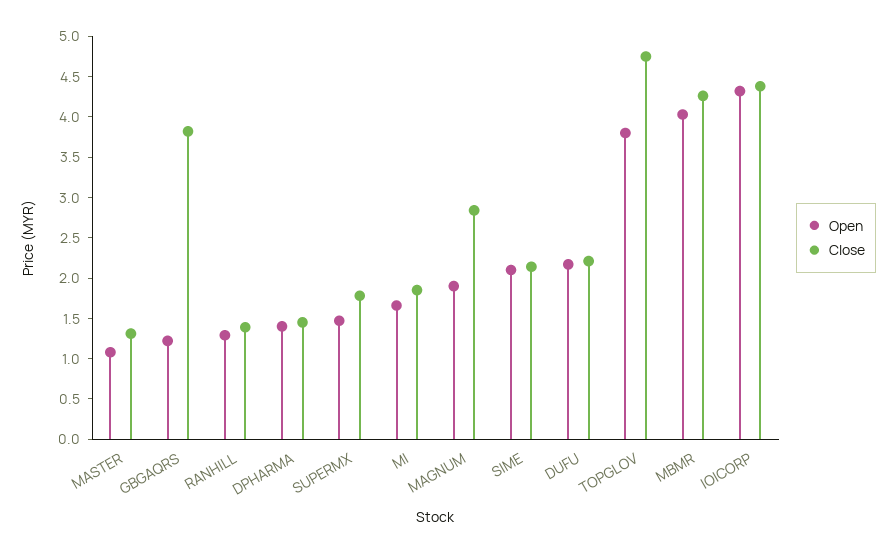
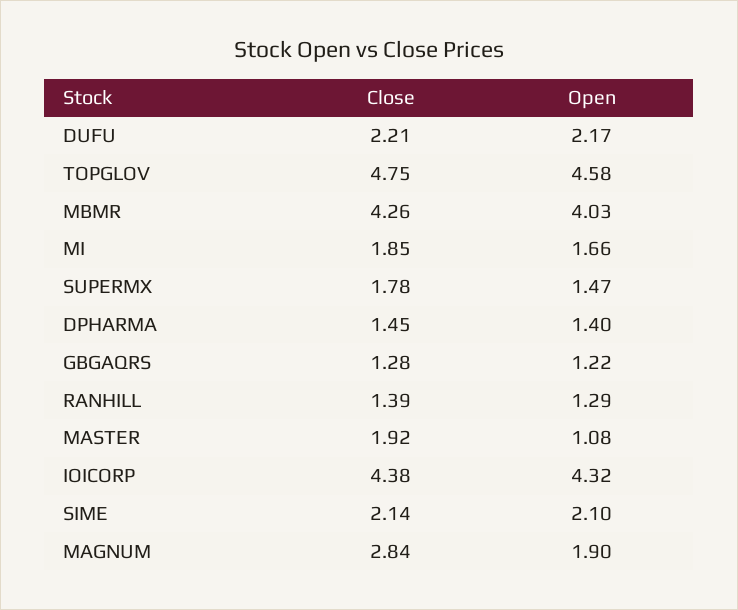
  {
    "Open": {
      "MASTER": 1.08,
      "GBGAQRS": 1.22,
      "RANHILL": 1.29,
      "DPHARMA": 1.4,
      "SUPERMX": 1.47,
      "MI": 1.66,
      "MAGNUM": 1.9,
      "SIME": 2.1,
      "DUFU": 2.17,
-     "TOPGLOV": 3.8,
+     "TOPGLOV": 4.58,
      "MBMR": 4.03,
      "IOICORP": 4.32
    },
    "Close": {
-     "MASTER": 1.3,
+     "MASTER": 1.92,
-     "GBGAQRS": 3.8,
+     "GBGAQRS": 1.28,
      "RANHILL": 1.39,
      "DPHARMA": 1.45,
      "SUPERMX": 1.78,
      "MI": 1.85,
      "MAGNUM": 2.84,
      "SIME": 2.14,
      "DUFU": 2.21,
      "TOPGLOV": 4.75,
      "MBMR": 4.26,
      "IOICORP": 4.38
    }
  }

